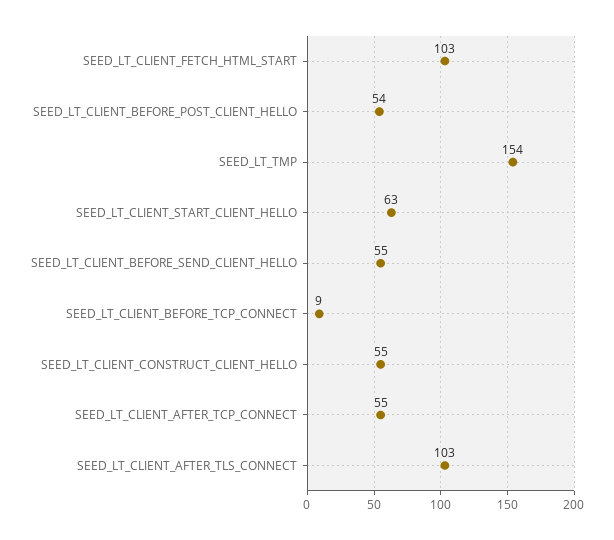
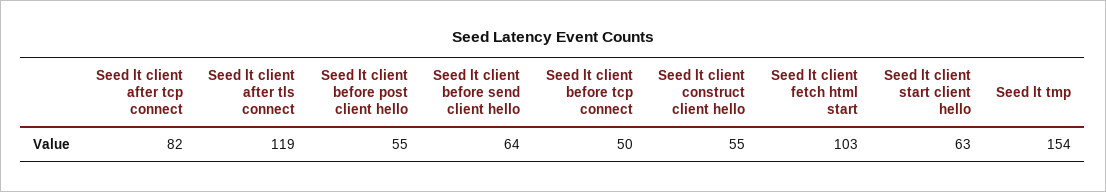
  {
    "SEED_LT_CLIENT_FETCH_HTML_START": 103,
-   "SEED_LT_CLIENT_BEFORE_POST_CLIENT_HELLO": 54,
+   "SEED_LT_CLIENT_BEFORE_POST_CLIENT_HELLO": 55,
    "SEED_LT_TMP": 154,
    "SEED_LT_CLIENT_START_CLIENT_HELLO": 63,
-   "SEED_LT_CLIENT_BEFORE_SEND_CLIENT_HELLO": 55,
+   "SEED_LT_CLIENT_BEFORE_SEND_CLIENT_HELLO": 64,
-   "SEED_LT_CLIENT_BEFORE_TCP_CONNECT": 9,
+   "SEED_LT_CLIENT_BEFORE_TCP_CONNECT": 50,
    "SEED_LT_CLIENT_CONSTRUCT_CLIENT_HELLO": 55,
-   "SEED_LT_CLIENT_AFTER_TCP_CONNECT": 55,
+   "SEED_LT_CLIENT_AFTER_TCP_CONNECT": 82,
-   "SEED_LT_CLIENT_AFTER_TLS_CONNECT": 103
+   "SEED_LT_CLIENT_AFTER_TLS_CONNECT": 119
  }

